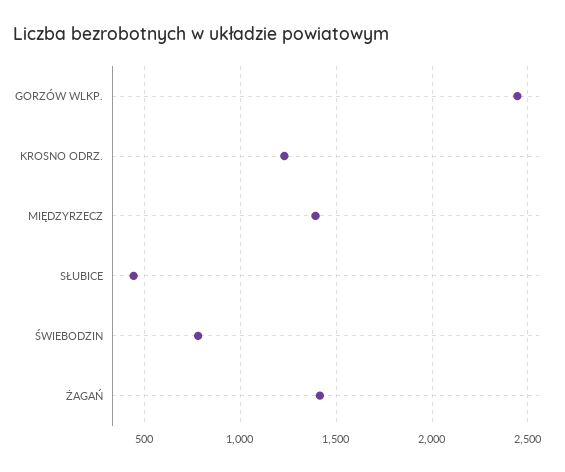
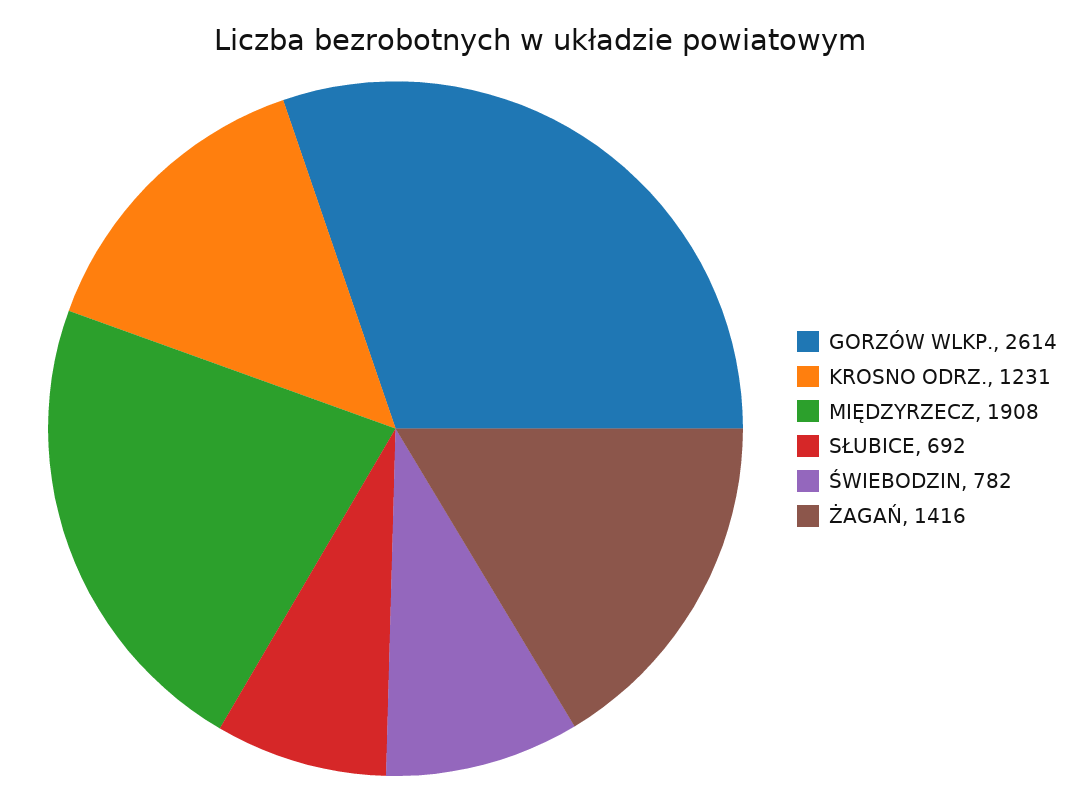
  {
-   "GORZÓW WLKP.": 2450,
+   "GORZÓW WLKP.": 2614,
    "KROSNO ODRZ.": 1231,
-   "MIĘDZYRZECZ": 1400,
+   "MIĘDZYRZECZ": 1908,
-   "SŁUBICE": 450,
+   "SŁUBICE": 692,
    "ŚWIEBODZIN": 782,
    "ŻAGAŃ": 1416
  }

